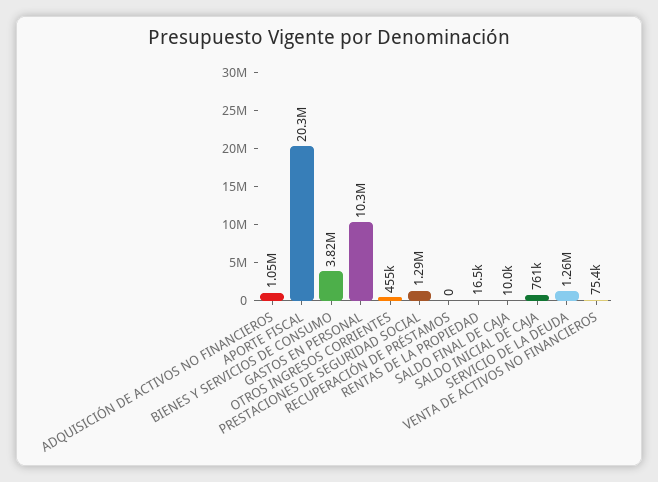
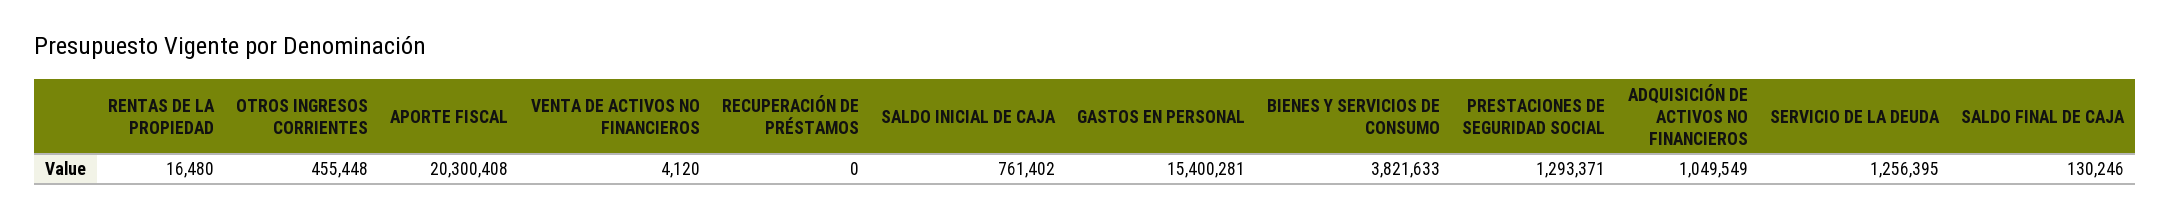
  {
    "ADQUISICIÓN DE ACTIVOS NO FINANCIEROS": 1049549,
    "APORTE FISCAL": 20300408,
    "BIENES Y SERVICIOS DE CONSUMO": 3821633,
-   "GASTOS EN PERSONAL": 10300000,
+   "GASTOS EN PERSONAL": 15400281,
    "OTROS INGRESOS CORRIENTES": 455448,
    "PRESTACIONES DE SEGURIDAD SOCIAL": 1293371,
    "RECUPERACIÓN DE PRÉSTAMOS": 0,
    "RENTAS DE LA PROPIEDAD": 16480,
-   "SALDO FINAL DE CAJA": 10000,
+   "SALDO FINAL DE CAJA": 130246,
    "SALDO INICIAL DE CAJA": 761402,
    "SERVICIO DE LA DEUDA": 1256395,
-   "VENTA DE ACTIVOS NO FINANCIEROS": 75400
+   "VENTA DE ACTIVOS NO FINANCIEROS": 4120
  }

